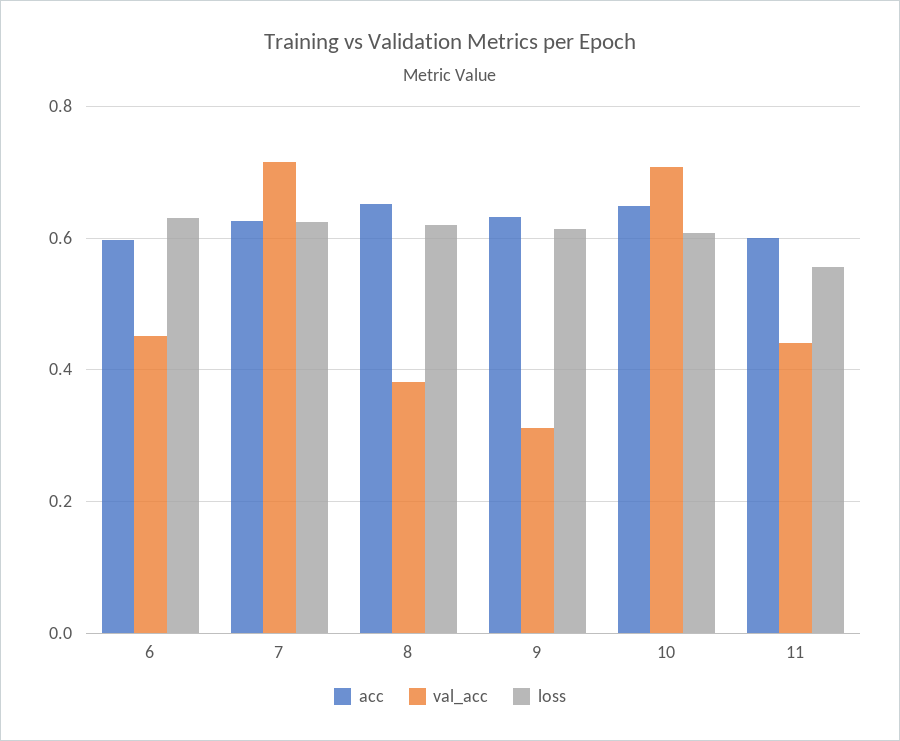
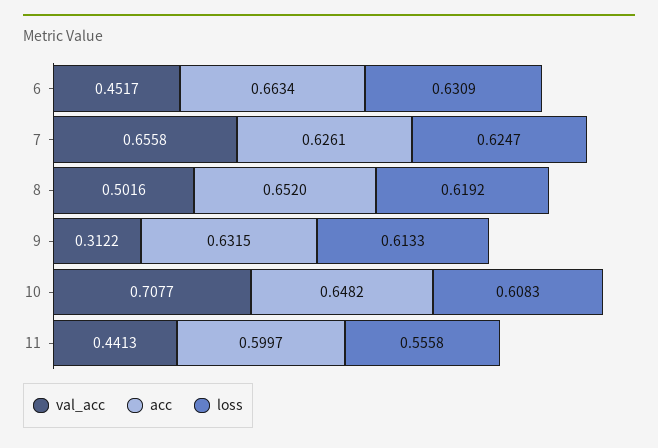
  {
    "acc": {
-     "6": 0.6,
+     "6": 0.6634,
      "7": 0.6261,
      "8": 0.652,
      "9": 0.6315,
      "10": 0.6482,
      "11": 0.5997
    },
    "val_acc": {
      "6": 0.4517,
-     "7": 0.72,
+     "7": 0.6558,
-     "8": 0.38,
+     "8": 0.5016,
      "9": 0.3122,
      "10": 0.7077,
      "11": 0.4413
    },
    "loss": {
      "6": 0.6309,
      "7": 0.6247,
      "8": 0.6192,
      "9": 0.6133,
      "10": 0.6083,
      "11": 0.5558
    }
  }

